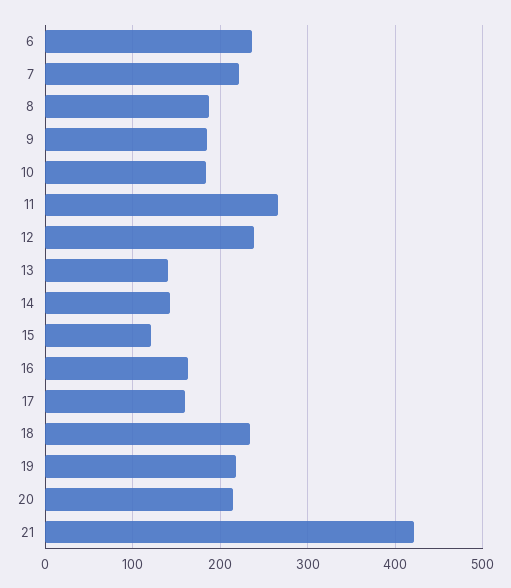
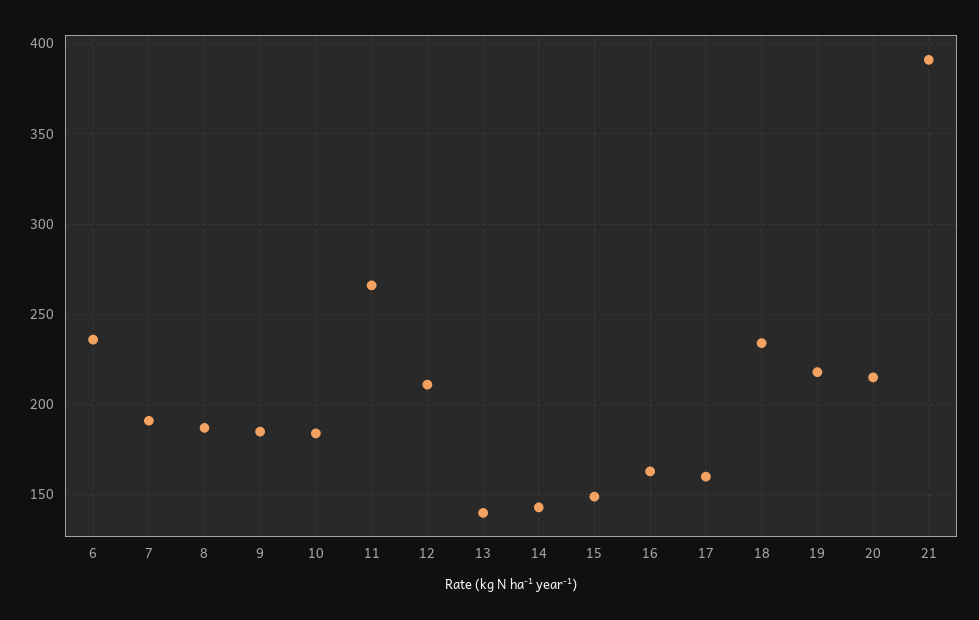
  {
    "6": 235,
-   "7": 220,
+   "7": 190,
    "8": 185,
    "9": 185,
    "10": 185,
    "11": 265,
-   "12": 240,
+   "12": 210,
    "13": 140,
    "14": 145,
-   "15": 120,
+   "15": 150,
    "16": 165,
    "17": 160,
    "18": 235,
    "19": 220,
    "20": 215,
-   "21": 420
+   "21": 390
  }

